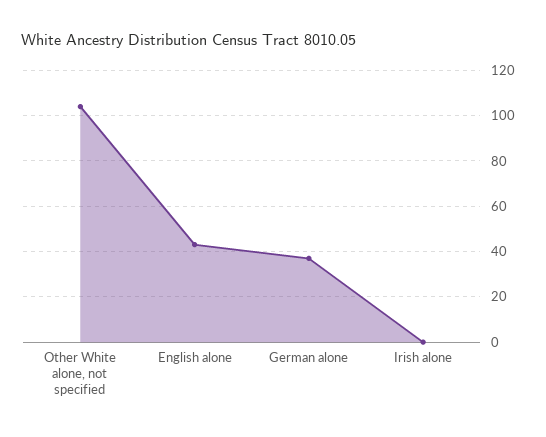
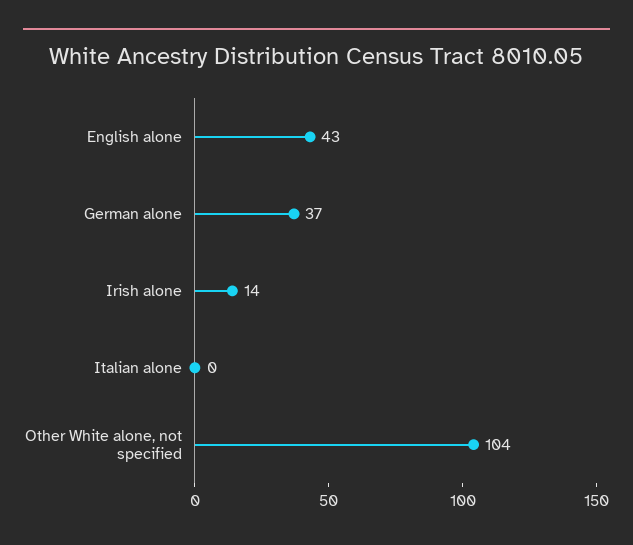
  {
    "Other White alone, not specified": 104,
    "English alone": 43,
    "German alone": 37,
-   "Irish alone": 0
+   "Irish alone": 14,
+   "Italian alone": 0
  }

